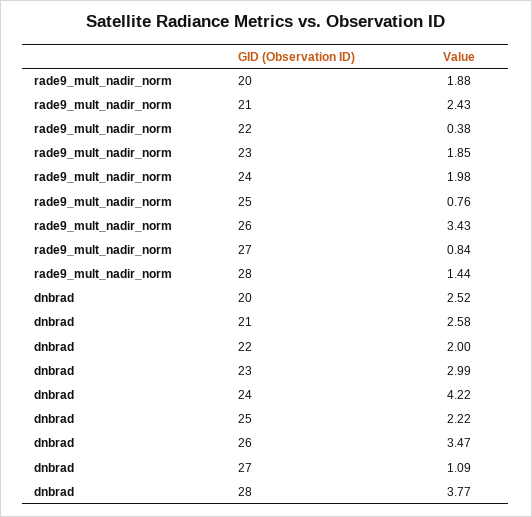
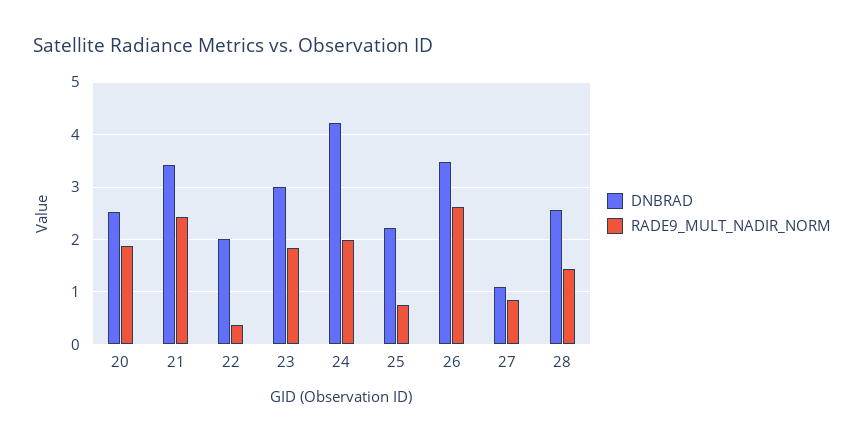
  {
    "rade9_mult_nadir_norm": {
      "20": 1.88,
      "21": 2.43,
      "22": 0.38,
      "23": 1.85,
      "24": 1.98,
      "25": 0.76,
-     "26": 3.43,
+     "26": 2.6,
      "27": 0.84,
      "28": 1.44
    },
    "dnbrad": {
      "20": 2.52,
-     "21": 2.58,
+     "21": 3.4,
      "22": 2,
      "23": 2.99,
      "24": 4.22,
      "25": 2.22,
      "26": 3.47,
      "27": 1.09,
-     "28": 3.77
+     "28": 2.6
    }
  }

